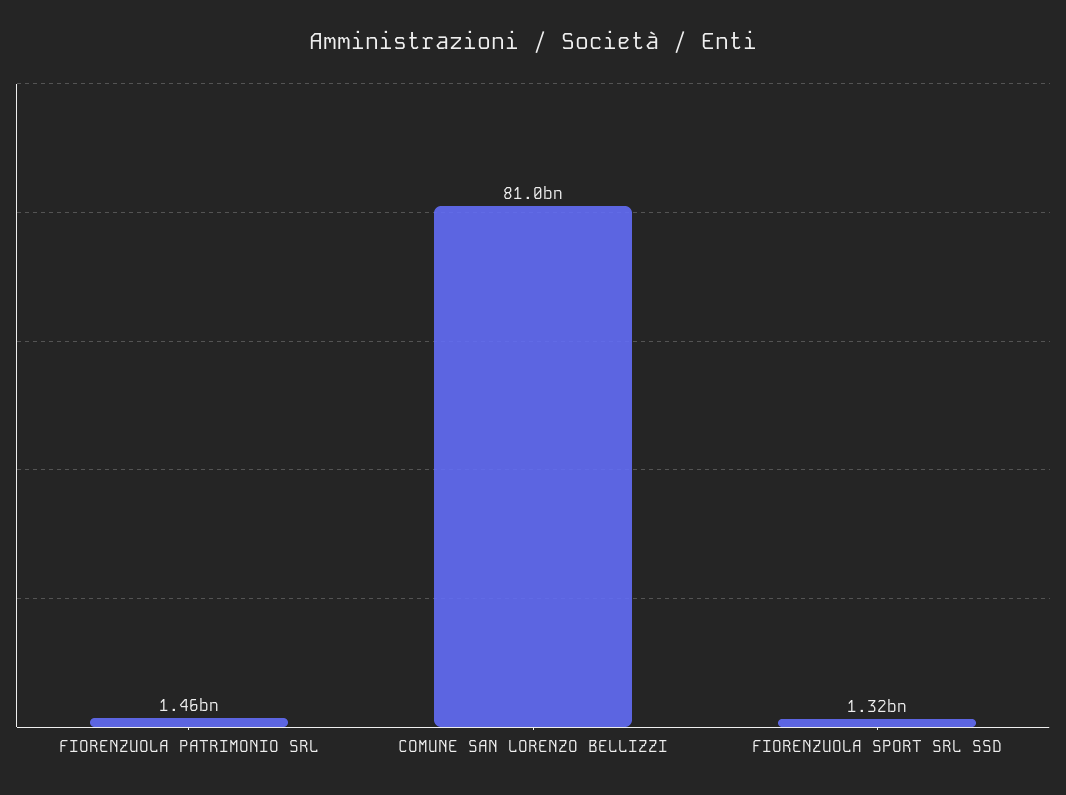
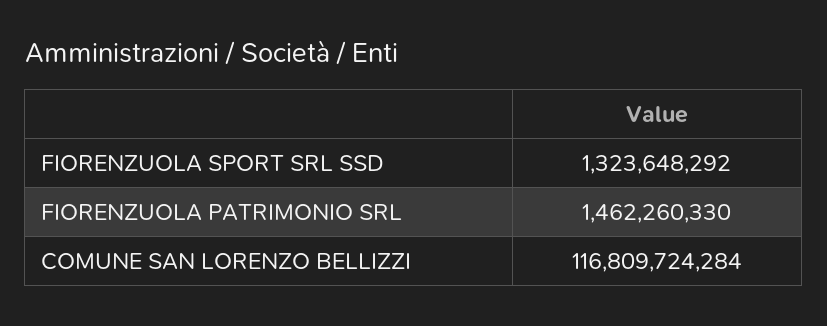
  {
    "FIORENZUOLA PATRIMONIO SRL": 1462260330,
-   "COMUNE SAN LORENZO BELLIZZI": 81000000000,
+   "COMUNE SAN LORENZO BELLIZZI": 116809724284,
    "FIORENZUOLA SPORT SRL SSD": 1323648292
  }

